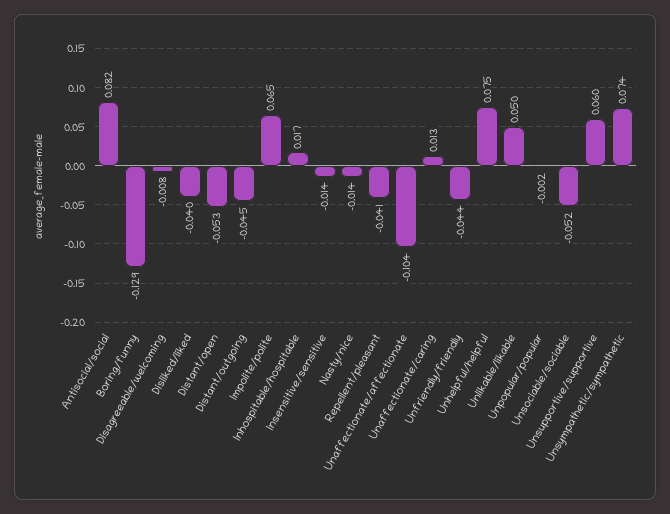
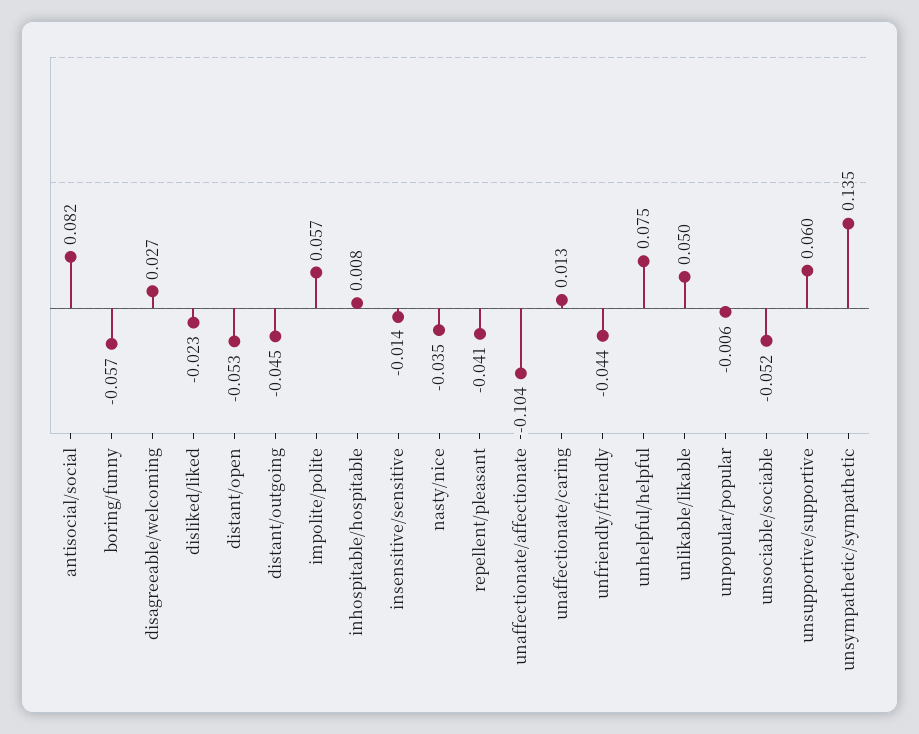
  {
    "Antisocial/social": 0.082,
-   "Boring/funny": -0.129,
+   "Boring/funny": -0.057,
-   "Disagreeable/welcoming": -0.008,
+   "Disagreeable/welcoming": 0.027,
-   "Disliked/liked": -0.04,
+   "Disliked/liked": -0.023,
    "Distant/open": -0.053,
    "Distant/outgoing": -0.045,
-   "Impolite/polite": 0.065,
+   "Impolite/polite": 0.057,
-   "Inhospitable/hospitable": 0.017,
+   "Inhospitable/hospitable": 0.008,
    "Insensitive/sensitive": -0.014,
-   "Nasty/nice": -0.014,
+   "Nasty/nice": -0.035,
    "Repellent/pleasant": -0.041,
    "Unaffectionate/affectionate": -0.104,
    "Unaffectionate/caring": 0.013,
    "Unfriendly/friendly": -0.044,
    "Unhelpful/helpful": 0.075,
    "Unlikable/likable": 0.05,
-   "Unpopular/popular": -0.002,
+   "Unpopular/popular": -0.006,
    "Unsociable/sociable": -0.052,
    "Unsupportive/supportive": 0.06,
-   "Unsympathetic/sympathetic": 0.074
+   "Unsympathetic/sympathetic": 0.135
  }

